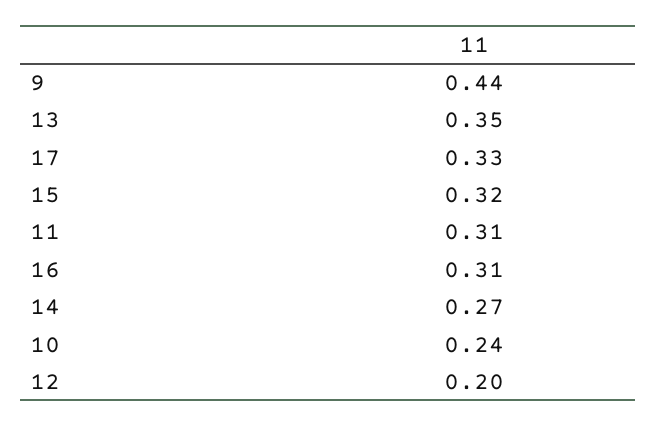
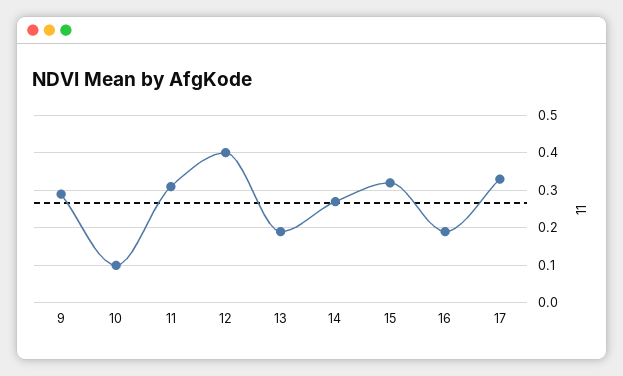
  {
-   "9": 0.44,
+   "9": 0.3,
-   "13": 0.35,
+   "13": 0.2,
    "17": 0.33,
    "15": 0.32,
    "11": 0.31,
-   "16": 0.31,
+   "16": 0.2,
    "14": 0.27,
-   "10": 0.24,
+   "10": 0.1,
-   "12": 0.2
+   "12": 0.4
  }

